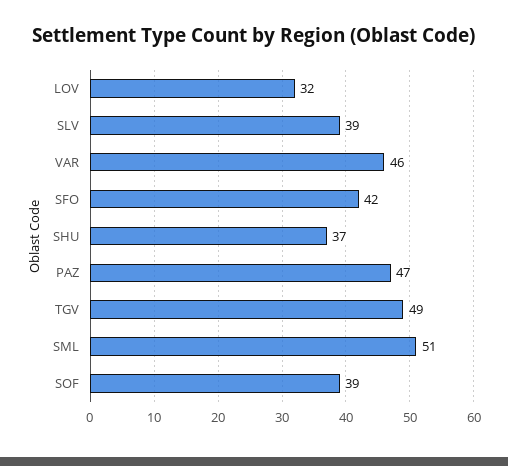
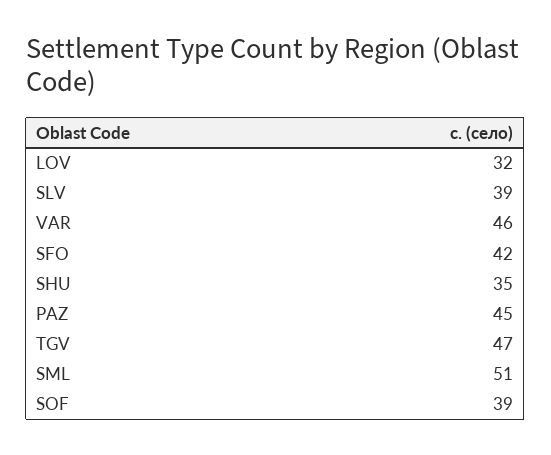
  {
    "LOV": 32,
    "SLV": 39,
    "VAR": 46,
    "SFO": 42,
-   "SHU": 37,
+   "SHU": 35,
-   "PAZ": 47,
+   "PAZ": 45,
-   "TGV": 49,
+   "TGV": 47,
    "SML": 51,
    "SOF": 39
  }

